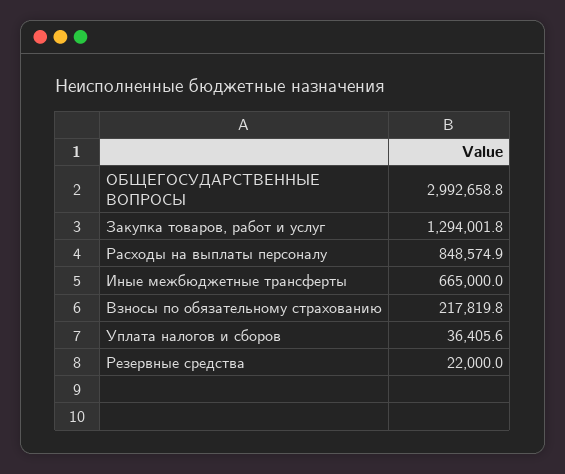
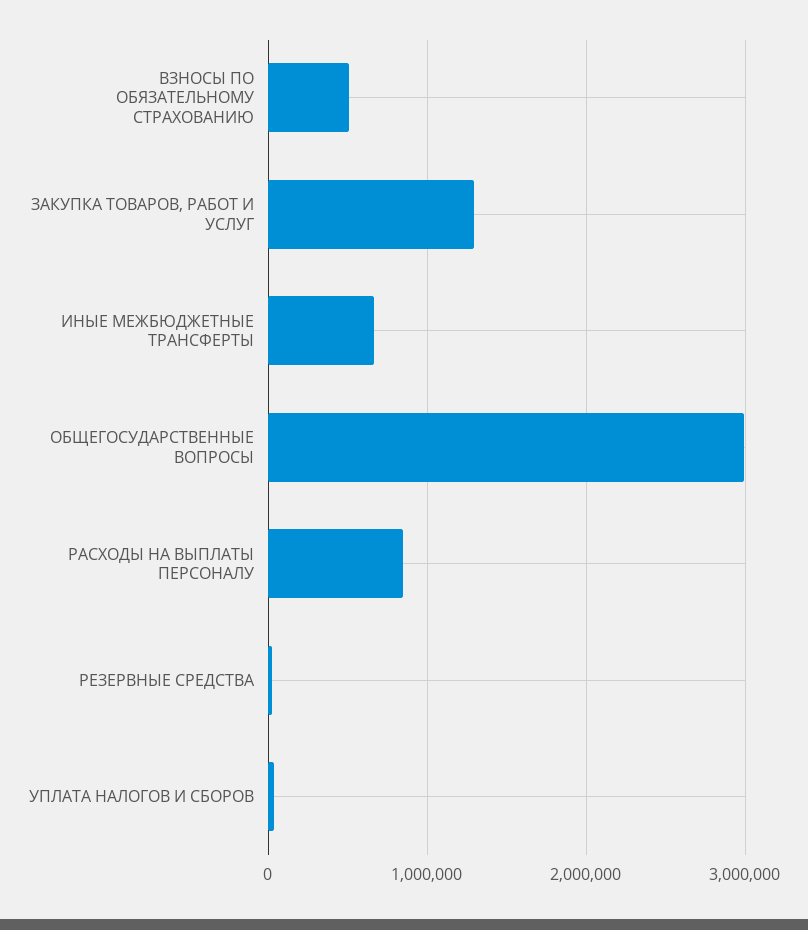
  {
    "ОБЩЕГОСУДАРСТВЕННЫЕ ВОПРОСЫ": 2992658.8,
    "Закупка товаров, работ и услуг": 1294001.8,
    "Расходы на выплаты персоналу": 848574.9,
    "Иные межбюджетные трансферты": 665000,
-   "Взносы по обязательному страхованию": 217819.8,
+   "Взносы по обязательному страхованию": 500000,
    "Уплата налогов и сборов": 36405.6,
    "Резервные средства": 22000
  }

